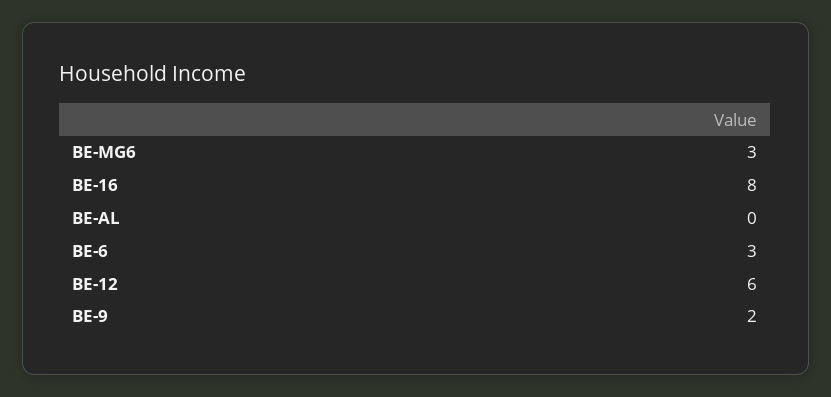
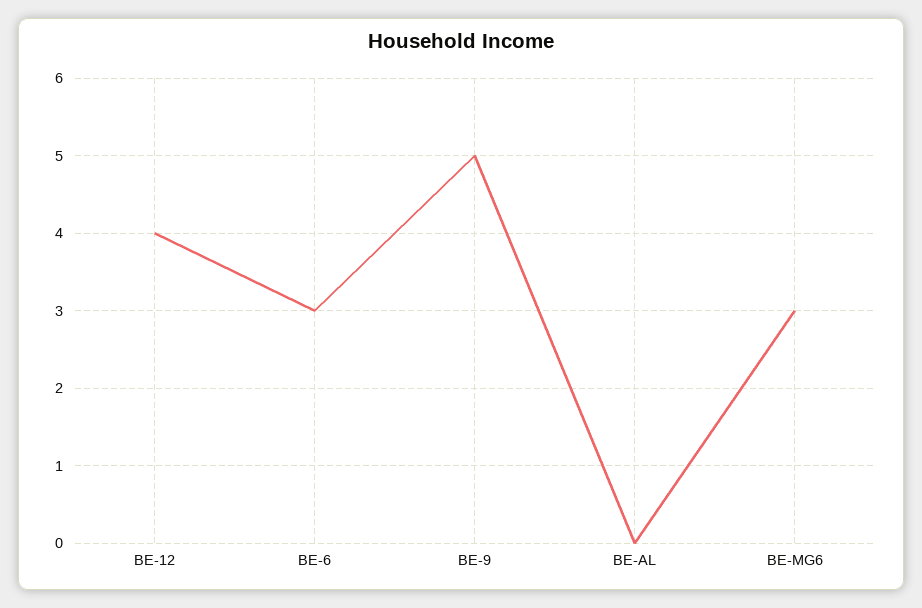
  {
    "BE-MG6": 3,
-   "BE-16": 8,
    "BE-AL": 0,
    "BE-6": 3,
-   "BE-12": 6,
+   "BE-12": 4,
-   "BE-9": 2
+   "BE-9": 5
  }

